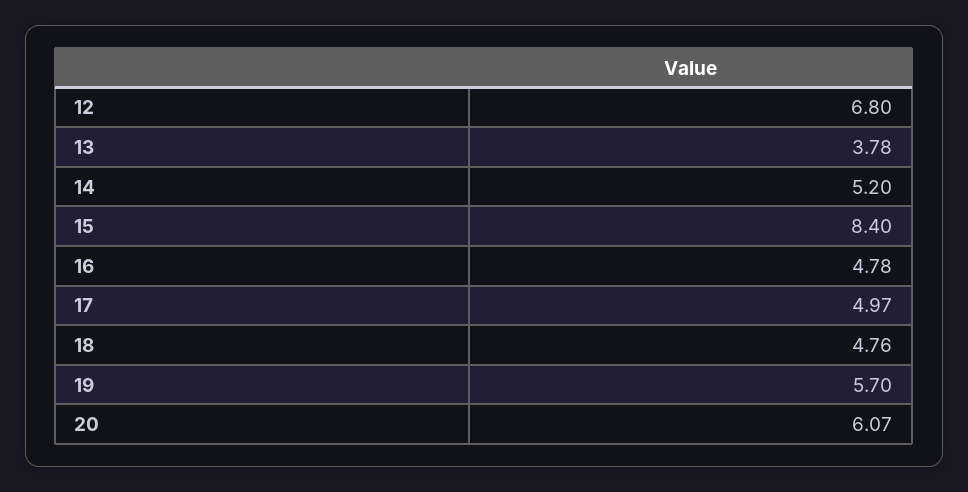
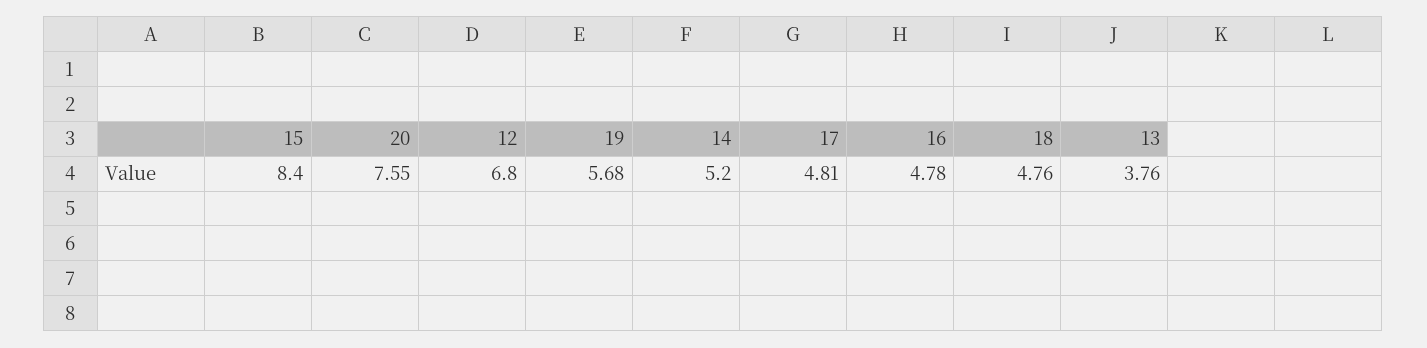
  {
    "12": 6.8,
-   "13": 3.78,
+   "13": 3.76,
    "14": 5.2,
    "15": 8.4,
    "16": 4.78,
-   "17": 4.97,
+   "17": 4.81,
    "18": 4.76,
-   "19": 5.7,
+   "19": 5.68,
-   "20": 6.07
+   "20": 7.55
  }

